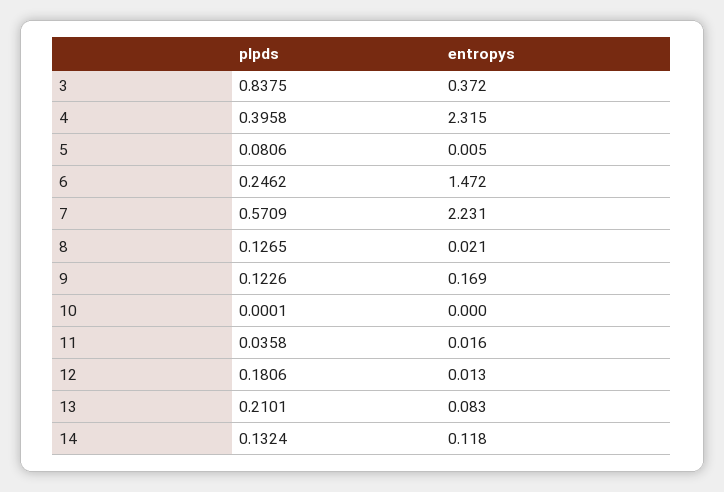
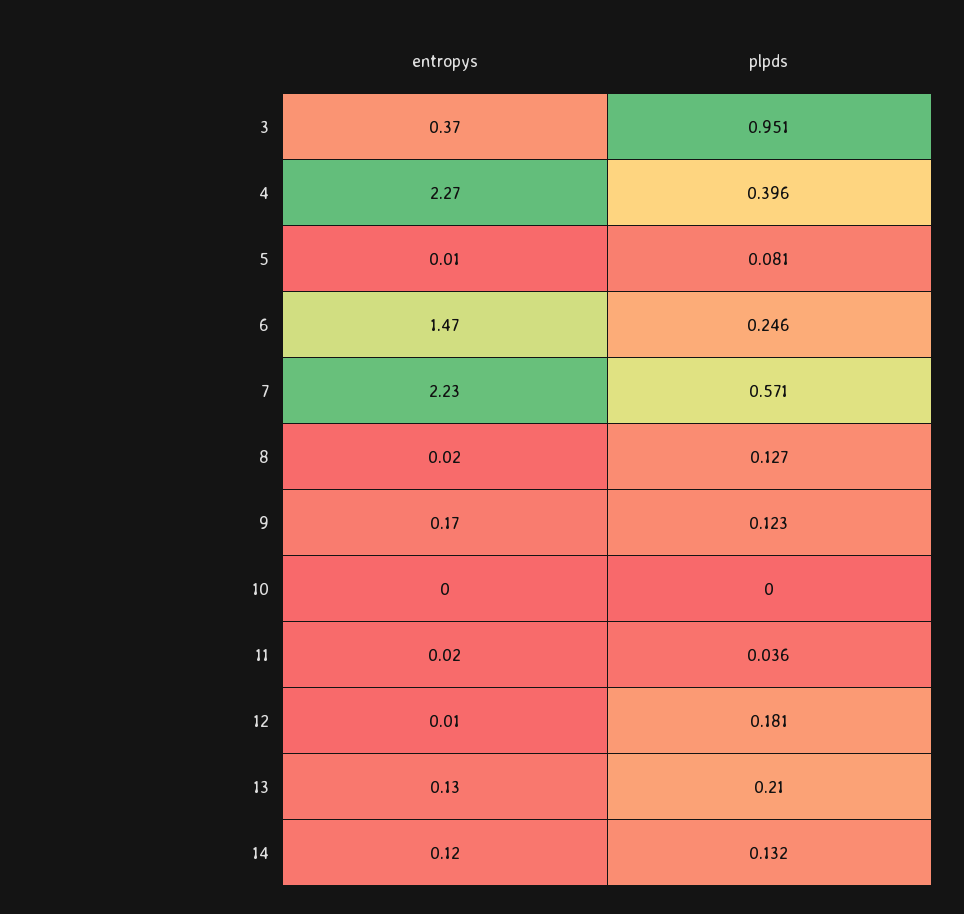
  {
    "plpds": {
-     "3": 0.8375,
+     "3": 0.951,
      "4": 0.3958,
      "5": 0.0806,
      "6": 0.2462,
      "7": 0.5709,
      "8": 0.1265,
      "9": 0.1226,
      "10": 0.0001,
      "11": 0.0358,
      "12": 0.1806,
      "13": 0.2101,
      "14": 0.1324
    },
    "entropys": {
      "3": 0.372,
-     "4": 2.315,
+     "4": 2.27,
      "5": 0.005,
      "6": 1.472,
      "7": 2.231,
      "8": 0.021,
      "9": 0.169,
      "10": 0,
      "11": 0.016,
      "12": 0.013,
-     "13": 0.083,
+     "13": 0.13,
      "14": 0.118
    }
  }

